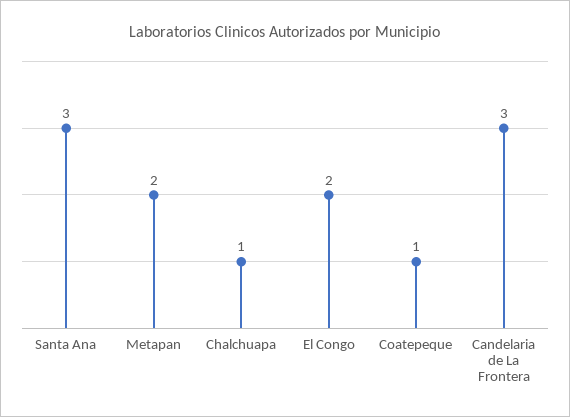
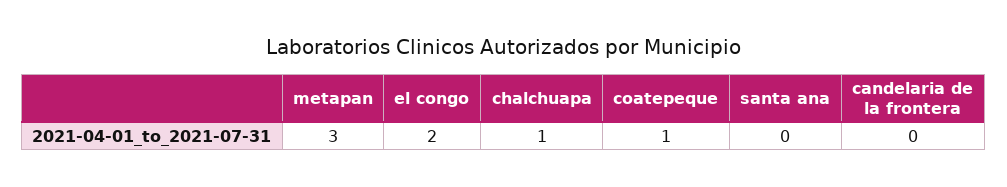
  {
-   "Santa Ana": 3,
+   "Santa Ana": 0,
-   "Metapan": 2,
+   "Metapan": 3,
    "Chalchuapa": 1,
    "El Congo": 2,
    "Coatepeque": 1,
-   "Candelaria de La Frontera": 3
+   "Candelaria de La Frontera": 0
  }

